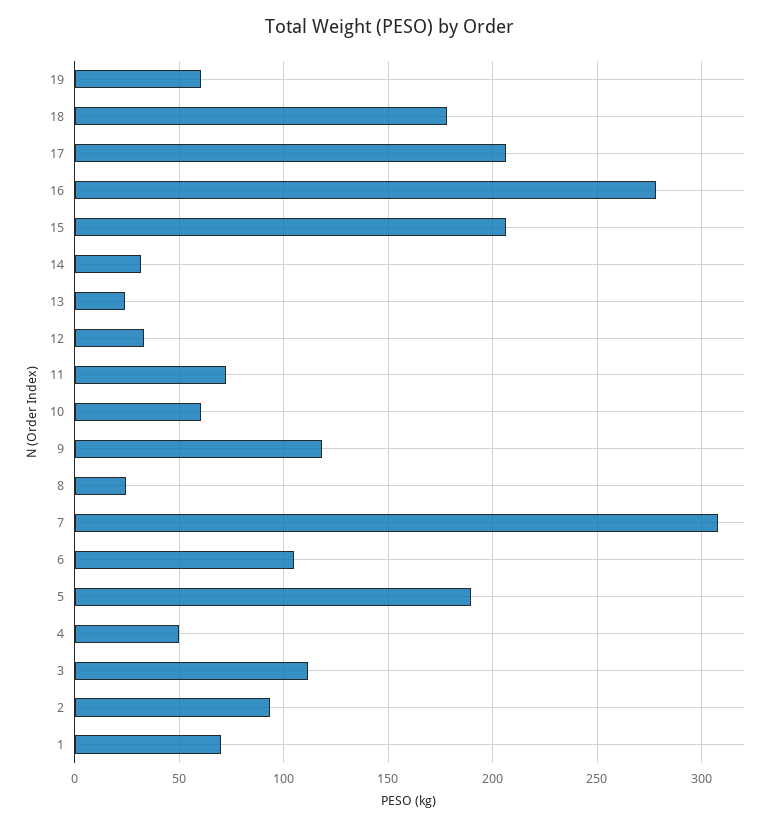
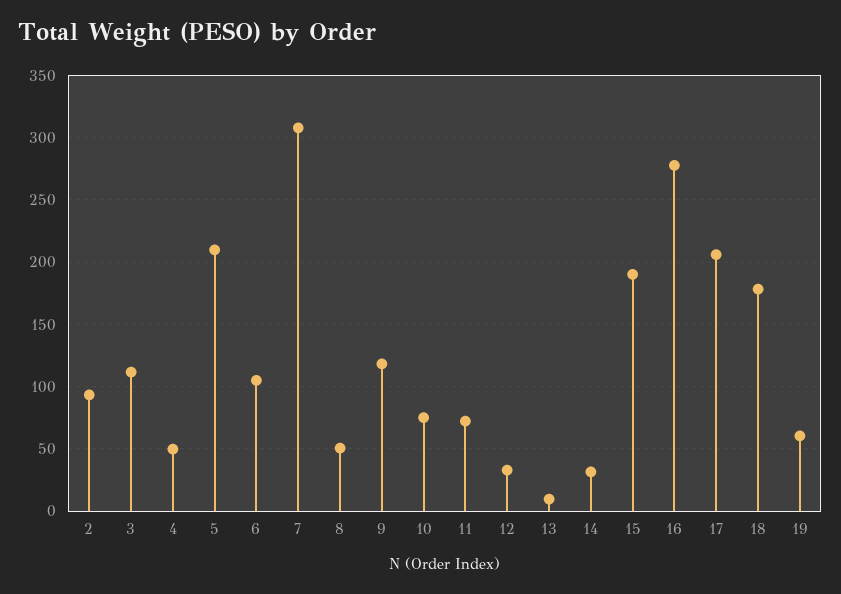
  {
    "19": 60,
    "18": 180,
    "17": 205,
    "16": 280,
-   "15": 205,
+   "15": 190,
    "14": 30,
-   "13": 25,
+   "13": 10,
    "12": 35,
    "11": 70,
-   "10": 60,
+   "10": 75,
    "9": 120,
-   "8": 25,
+   "8": 50,
    "7": 310,
    "6": 105,
-   "5": 190,
+   "5": 210,
    "4": 50,
    "3": 110,
-   "2": 95,
+   "2": 95
-   "1": 70
  }

